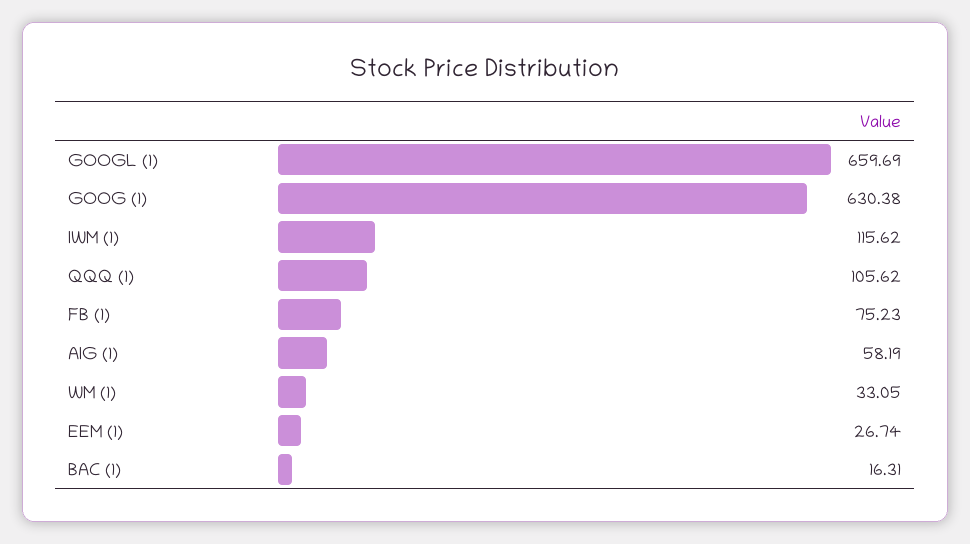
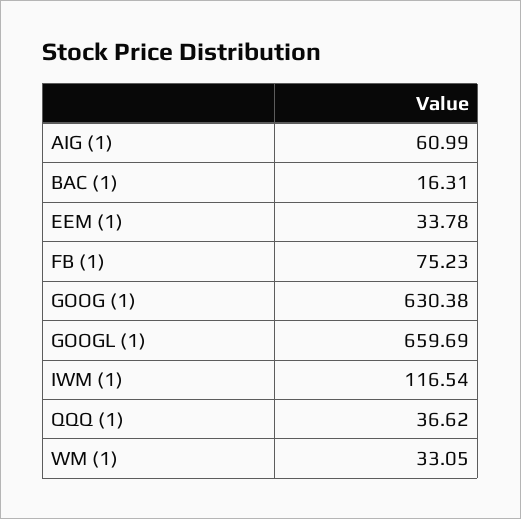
  {
    "GOOGL (1)": 659.69,
    "GOOG (1)": 630.38,
-   "IWM (1)": 115.62,
+   "IWM (1)": 116.54,
-   "QQQ (1)": 105.62,
+   "QQQ (1)": 36.62,
    "FB (1)": 75.23,
-   "AIG (1)": 58.19,
+   "AIG (1)": 60.99,
    "WM (1)": 33.05,
-   "EEM (1)": 26.74,
+   "EEM (1)": 33.78,
    "BAC (1)": 16.31
  }

